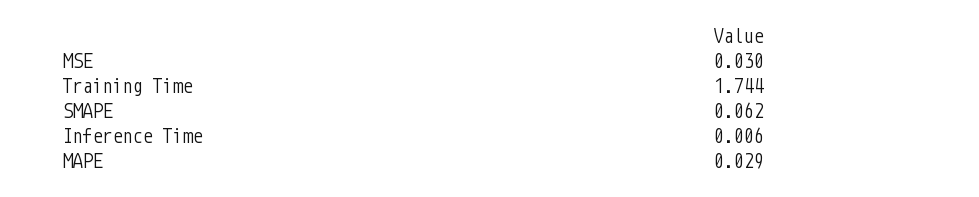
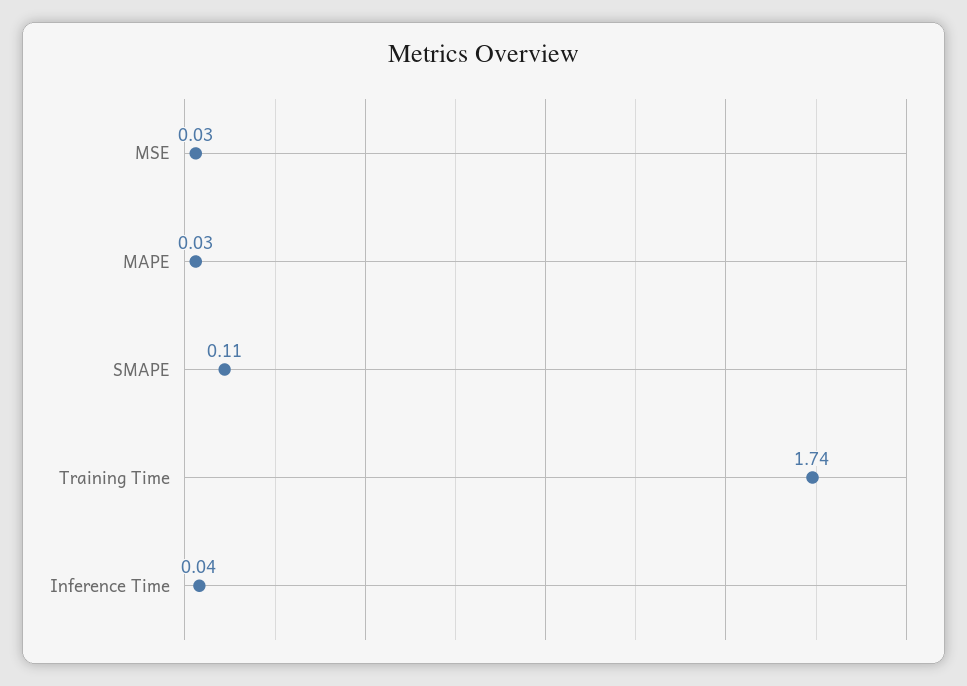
  {
    "MSE": 0.03,
    "Training Time": 1.744,
-   "SMAPE": 0.062,
+   "SMAPE": 0.11,
-   "Inference Time": 0.006,
+   "Inference Time": 0.04,
    "MAPE": 0.029
  }

